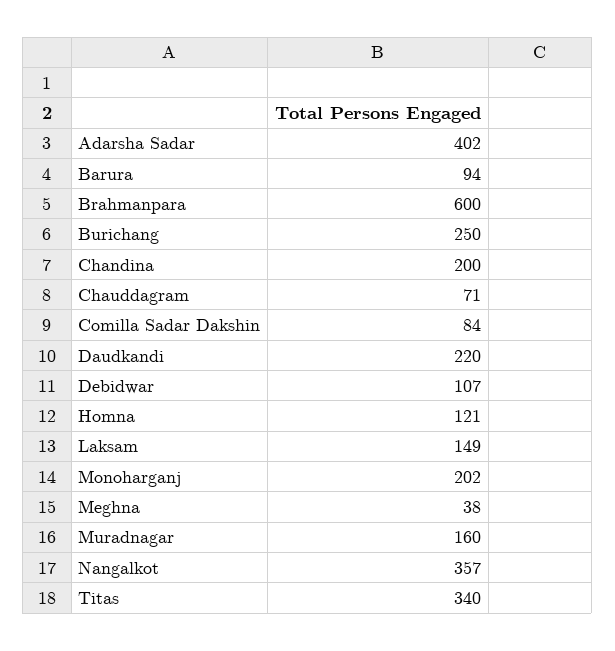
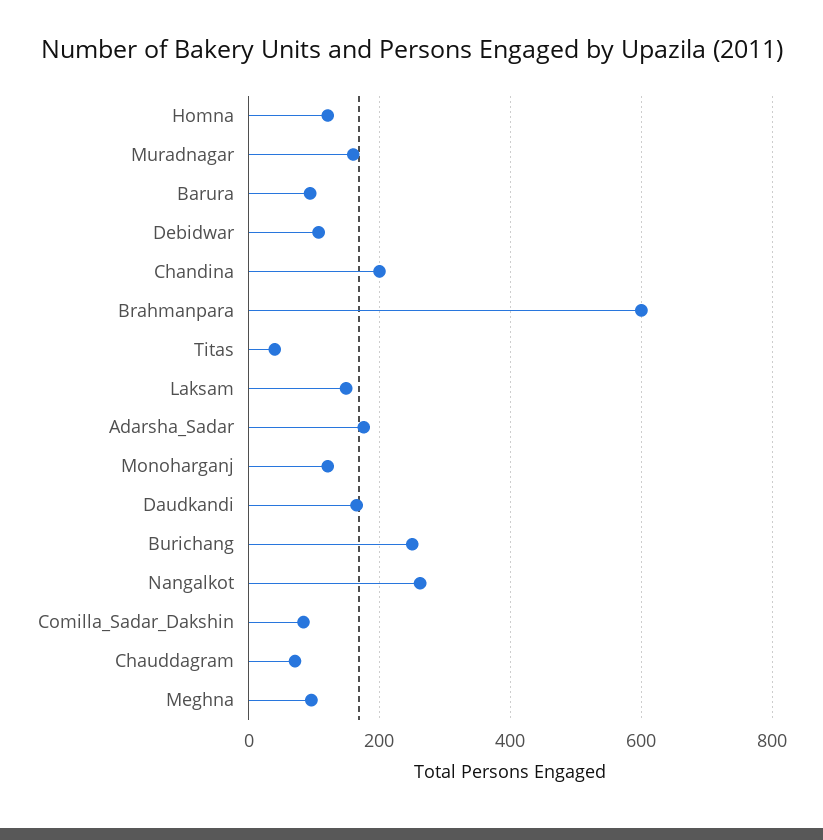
  {
-   "Adarsha Sadar": 402,
+   "Adarsha Sadar": 180,
    "Barura": 94,
    "Brahmanpara": 600,
    "Burichang": 250,
    "Chandina": 200,
    "Chauddagram": 71,
    "Comilla Sadar Dakshin": 84,
-   "Daudkandi": 220,
+   "Daudkandi": 160,
    "Debidwar": 107,
    "Homna": 121,
    "Laksam": 149,
-   "Monoharganj": 202,
+   "Monoharganj": 120,
-   "Meghna": 38,
+   "Meghna": 100,
    "Muradnagar": 160,
-   "Nangalkot": 357,
+   "Nangalkot": 260,
-   "Titas": 340
+   "Titas": 40
  }

